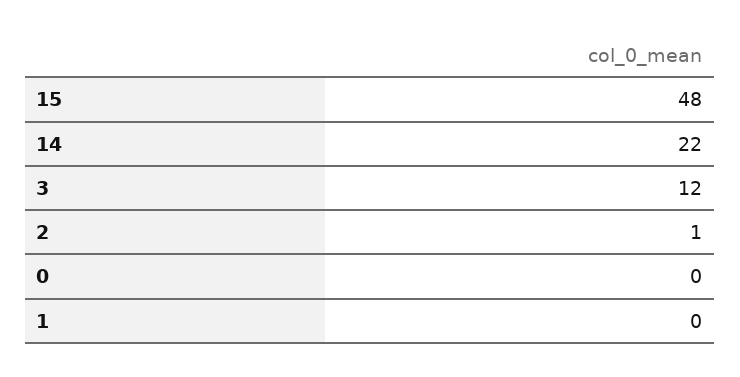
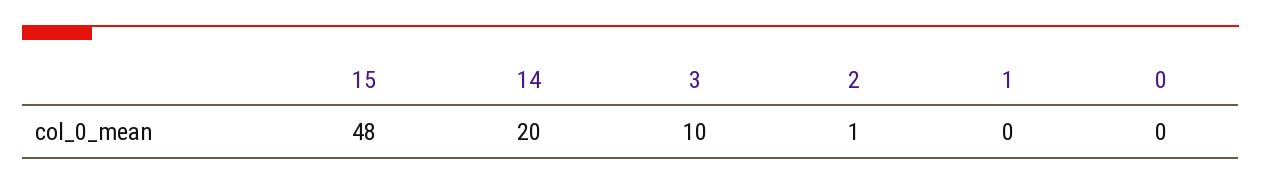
  {
    "15": 48,
-   "14": 22,
+   "14": 20,
-   "3": 12,
+   "3": 10,
    "2": 1,
    "0": 0,
    "1": 0
  }

